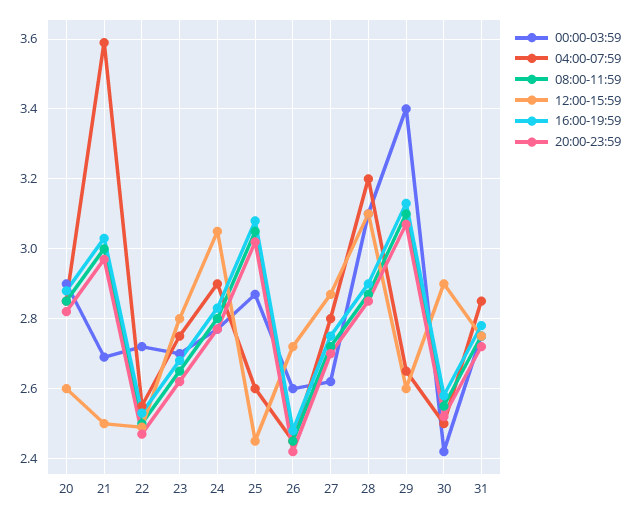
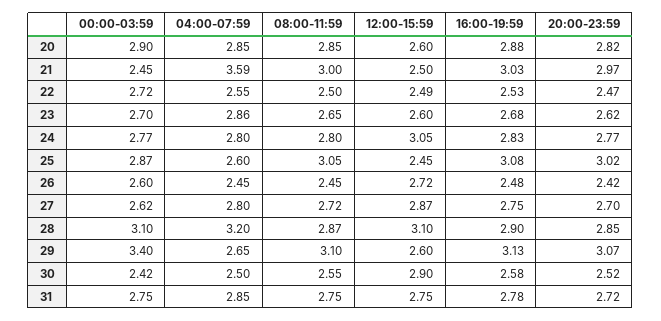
  {
    "00:00-03:59": {
      "20": 2.9,
-     "21": 2.7,
+     "21": 2.45,
      "22": 2.72,
      "23": 2.7,
      "24": 2.77,
      "25": 2.87,
      "26": 2.6,
      "27": 2.62,
      "28": 3.1,
      "29": 3.4,
      "30": 2.42,
      "31": 2.75
    },
    "04:00-07:59": {
      "20": 2.85,
      "21": 3.59,
      "22": 2.55,
-     "23": 2.75,
+     "23": 2.86,
-     "24": 2.9,
+     "24": 2.8,
      "25": 2.6,
      "26": 2.45,
      "27": 2.8,
      "28": 3.2,
      "29": 2.65,
      "30": 2.5,
      "31": 2.85
    },
    "08:00-11:59": {
      "20": 2.85,
      "21": 3,
      "22": 2.5,
      "23": 2.65,
      "24": 2.8,
      "25": 3.05,
      "26": 2.45,
      "27": 2.72,
      "28": 2.87,
      "29": 3.1,
      "30": 2.55,
      "31": 2.75
    },
    "12:00-15:59": {
      "20": 2.6,
      "21": 2.5,
      "22": 2.49,
-     "23": 2.8,
+     "23": 2.6,
      "24": 3.05,
      "25": 2.45,
      "26": 2.72,
      "27": 2.87,
      "28": 3.1,
      "29": 2.6,
      "30": 2.9,
      "31": 2.75
    },
    "16:00-19:59": {
      "20": 2.88,
      "21": 3.03,
      "22": 2.53,
      "23": 2.68,
      "24": 2.83,
      "25": 3.08,
      "26": 2.48,
      "27": 2.75,
      "28": 2.9,
      "29": 3.13,
      "30": 2.58,
      "31": 2.78
    },
    "20:00-23:59": {
      "20": 2.82,
      "21": 2.97,
      "22": 2.47,
      "23": 2.62,
      "24": 2.77,
      "25": 3.02,
      "26": 2.42,
      "27": 2.7,
      "28": 2.85,
      "29": 3.07,
      "30": 2.52,
      "31": 2.72
    }
  }

